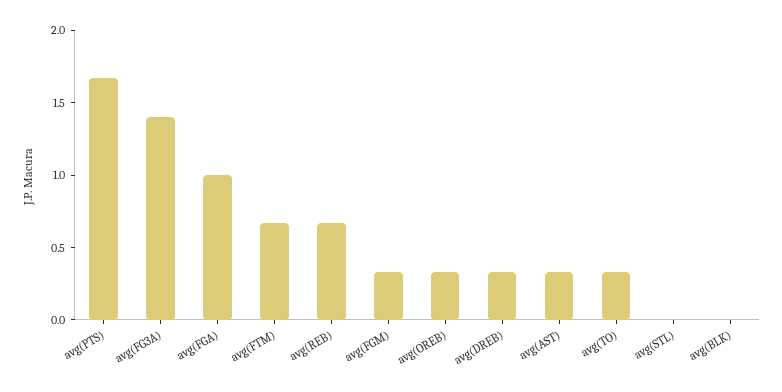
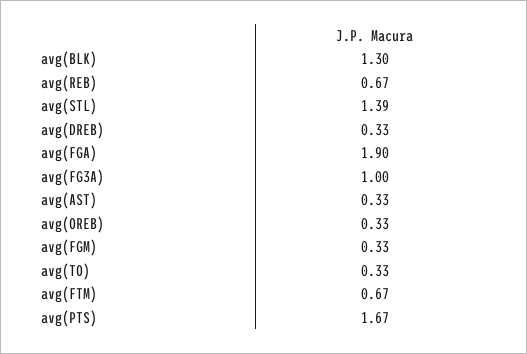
  {
    "avg(PTS)": 1.67,
-   "avg(FG3A)": 1.4,
+   "avg(FG3A)": 1,
-   "avg(FGA)": 1,
+   "avg(FGA)": 1.9,
    "avg(FTM)": 0.67,
    "avg(REB)": 0.67,
    "avg(FGM)": 0.33,
    "avg(OREB)": 0.33,
    "avg(DREB)": 0.33,
    "avg(AST)": 0.33,
    "avg(TO)": 0.33,
-   "avg(STL)": 0,
+   "avg(STL)": 1.39,
-   "avg(BLK)": 0
+   "avg(BLK)": 1.3
  }

